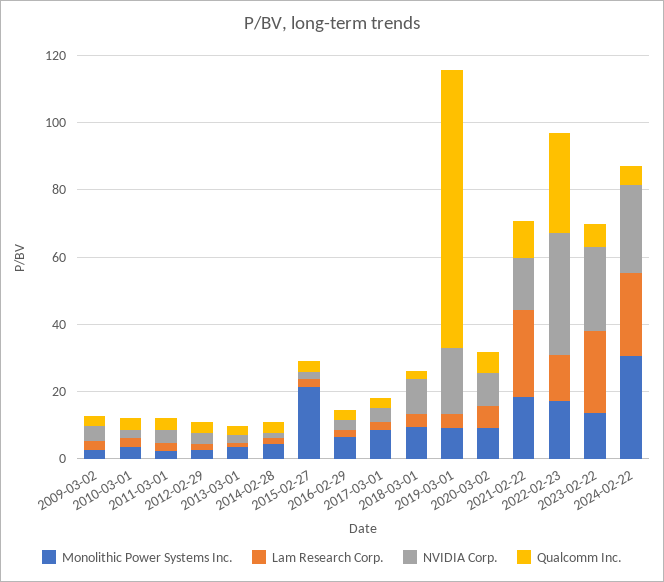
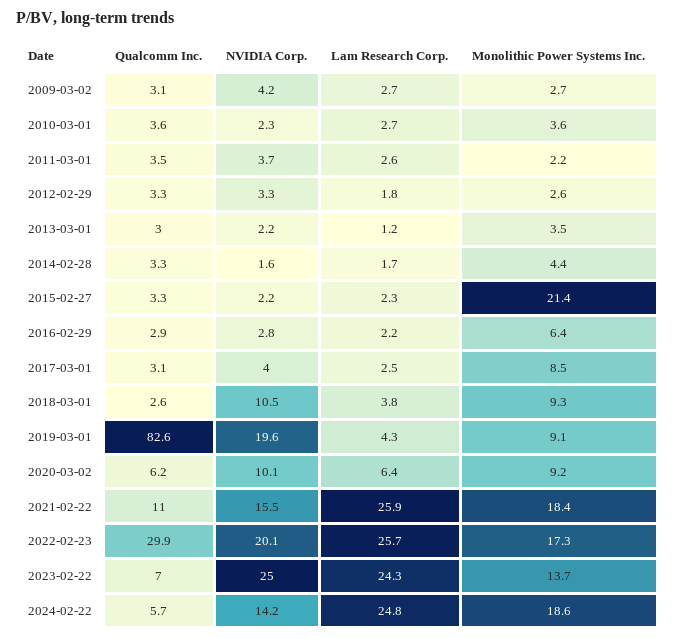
  {
    "Monolithic Power Systems Inc.": {
      "2009-03-02": 2.7,
      "2010-03-01": 3.6,
      "2011-03-01": 2.2,
      "2012-02-29": 2.6,
      "2013-03-01": 3.5,
      "2014-02-28": 4.4,
      "2015-02-27": 21.4,
      "2016-02-29": 6.4,
      "2017-03-01": 8.5,
      "2018-03-01": 9.3,
      "2019-03-01": 9.1,
      "2020-03-02": 9.2,
      "2021-02-22": 18.4,
      "2022-02-23": 17.3,
      "2023-02-22": 13.7,
-     "2024-02-22": 30
+     "2024-02-22": 18.6
    },
    "Lam Research Corp.": {
      "2009-03-02": 2.7,
      "2010-03-01": 2.7,
      "2011-03-01": 2.6,
      "2012-02-29": 1.8,
      "2013-03-01": 1.2,
      "2014-02-28": 1.7,
      "2015-02-27": 2.3,
      "2016-02-29": 2.2,
      "2017-03-01": 2.5,
      "2018-03-01": 3.8,
      "2019-03-01": 4.3,
      "2020-03-02": 6.4,
      "2021-02-22": 25.9,
-     "2022-02-23": 15,
+     "2022-02-23": 25.7,
      "2023-02-22": 24.3,
      "2024-02-22": 24.8
    },
    "NVIDIA Corp.": {
      "2009-03-02": 4.2,
      "2010-03-01": 2.3,
      "2011-03-01": 3.7,
      "2012-02-29": 3.3,
      "2013-03-01": 2.2,
      "2014-02-28": 1.6,
      "2015-02-27": 2.2,
      "2016-02-29": 2.8,
      "2017-03-01": 4,
      "2018-03-01": 10.5,
      "2019-03-01": 19.6,
      "2020-03-02": 10.1,
      "2021-02-22": 15.5,
-     "2022-02-23": 35,
+     "2022-02-23": 20.1,
      "2023-02-22": 25,
-     "2024-02-22": 25
+     "2024-02-22": 14.2
    },
    "Qualcomm Inc.": {
      "2009-03-02": 3.1,
      "2010-03-01": 3.6,
      "2011-03-01": 3.5,
      "2012-02-29": 3.3,
      "2013-03-01": 3,
      "2014-02-28": 3.3,
      "2015-02-27": 3.3,
      "2016-02-29": 2.9,
      "2017-03-01": 3.1,
      "2018-03-01": 2.6,
      "2019-03-01": 82.6,
      "2020-03-02": 6.2,
      "2021-02-22": 11,
      "2022-02-23": 29.9,
      "2023-02-22": 7,
      "2024-02-22": 5.7
    }
  }

